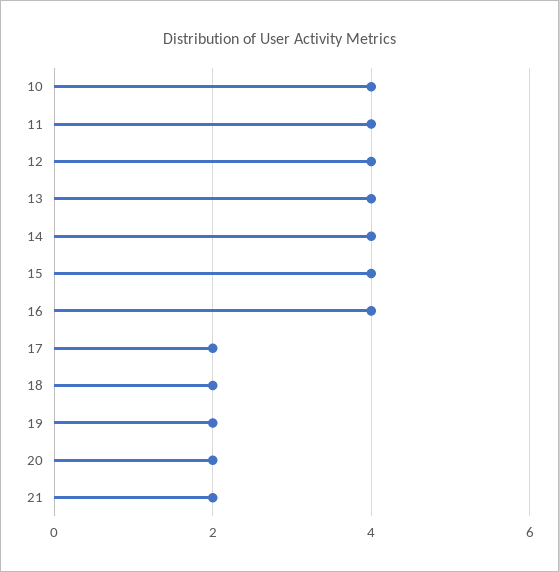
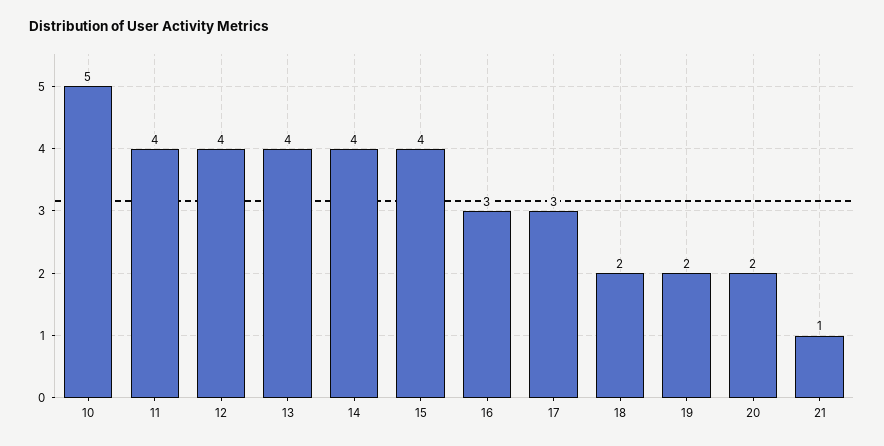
  {
-   "10": 4,
+   "10": 5,
    "11": 4,
    "12": 4,
    "13": 4,
    "14": 4,
    "15": 4,
-   "16": 4,
+   "16": 3,
-   "17": 2,
+   "17": 3,
    "18": 2,
    "19": 2,
    "20": 2,
-   "21": 2
+   "21": 1
  }

